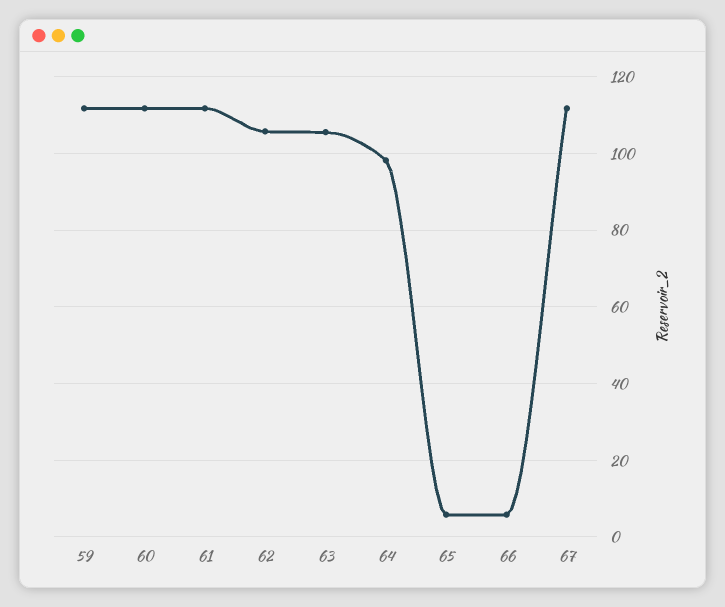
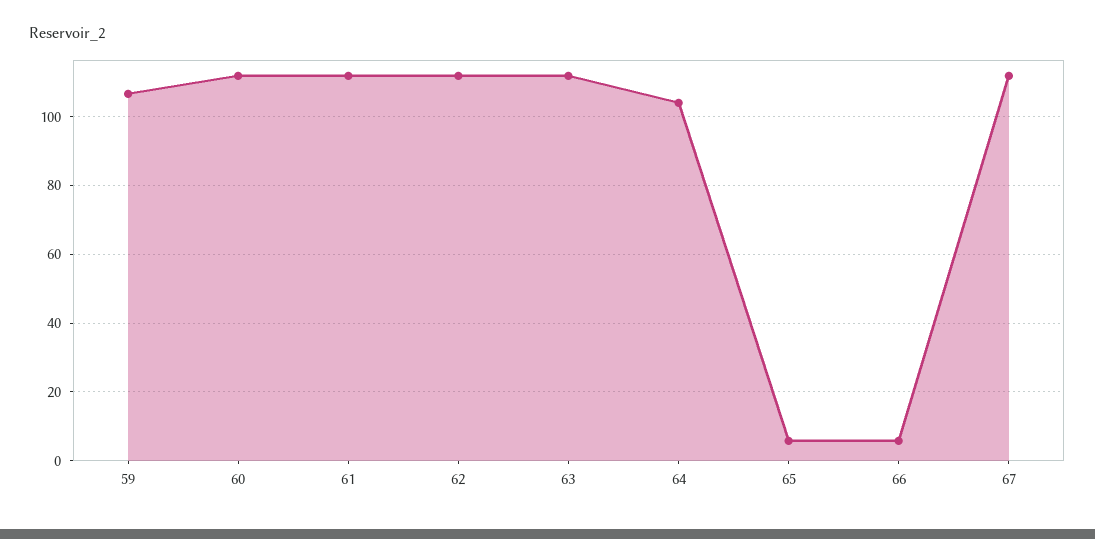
  {
-   "59": 112,
+   "59": 106,
    "60": 112,
    "61": 112,
-   "62": 106,
+   "62": 112,
-   "63": 106,
+   "63": 112,
-   "64": 98,
+   "64": 104,
    "65": 6,
    "66": 6,
    "67": 112
  }

